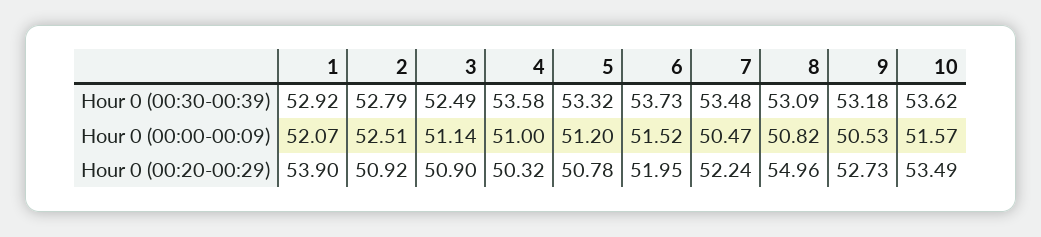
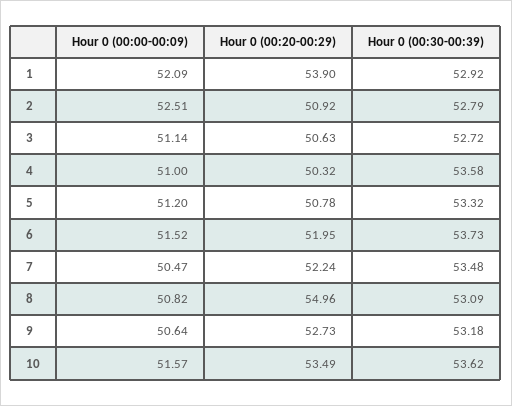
  {
    "1": {
      "Hour 0 (00:30-00:39)": 52.92,
-     "Hour 0 (00:00-00:09)": 52.07,
+     "Hour 0 (00:00-00:09)": 52.09,
      "Hour 0 (00:20-00:29)": 53.9
    },
    "2": {
      "Hour 0 (00:30-00:39)": 52.79,
      "Hour 0 (00:00-00:09)": 52.51,
      "Hour 0 (00:20-00:29)": 50.92
    },
    "3": {
-     "Hour 0 (00:30-00:39)": 52.49,
+     "Hour 0 (00:30-00:39)": 52.72,
      "Hour 0 (00:00-00:09)": 51.14,
-     "Hour 0 (00:20-00:29)": 50.9
+     "Hour 0 (00:20-00:29)": 50.63
    },
    "4": {
      "Hour 0 (00:30-00:39)": 53.58,
      "Hour 0 (00:00-00:09)": 51,
      "Hour 0 (00:20-00:29)": 50.32
    },
    "5": {
      "Hour 0 (00:30-00:39)": 53.32,
      "Hour 0 (00:00-00:09)": 51.2,
      "Hour 0 (00:20-00:29)": 50.78
    },
    "6": {
      "Hour 0 (00:30-00:39)": 53.73,
      "Hour 0 (00:00-00:09)": 51.52,
      "Hour 0 (00:20-00:29)": 51.95
    },
    "7": {
      "Hour 0 (00:30-00:39)": 53.48,
      "Hour 0 (00:00-00:09)": 50.47,
      "Hour 0 (00:20-00:29)": 52.24
    },
    "8": {
      "Hour 0 (00:30-00:39)": 53.09,
      "Hour 0 (00:00-00:09)": 50.82,
      "Hour 0 (00:20-00:29)": 54.96
    },
    "9": {
      "Hour 0 (00:30-00:39)": 53.18,
-     "Hour 0 (00:00-00:09)": 50.53,
+     "Hour 0 (00:00-00:09)": 50.64,
      "Hour 0 (00:20-00:29)": 52.73
    },
    "10": {
      "Hour 0 (00:30-00:39)": 53.62,
      "Hour 0 (00:00-00:09)": 51.57,
      "Hour 0 (00:20-00:29)": 53.49
    }
  }

